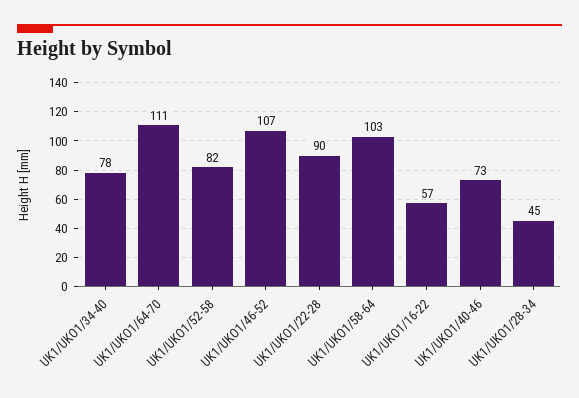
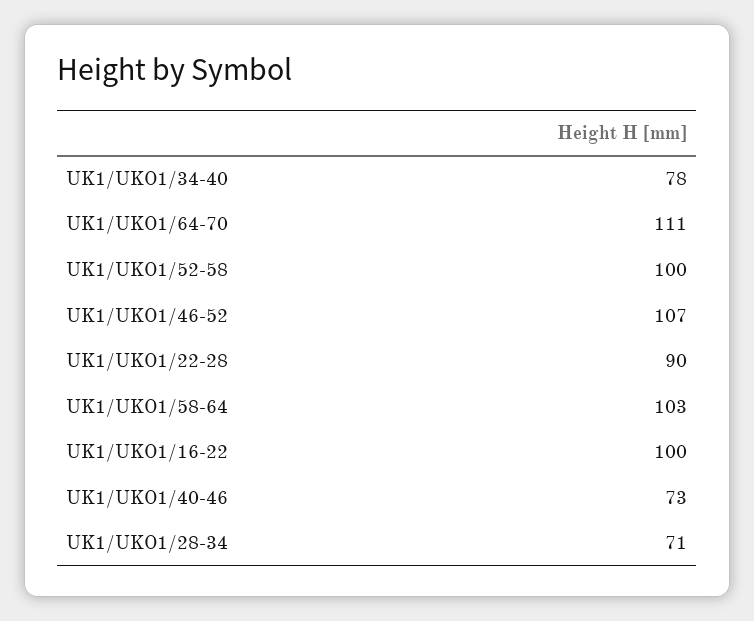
  {
    "UK1/UKO1/34-40": 78,
    "UK1/UKO1/64-70": 111,
-   "UK1/UKO1/52-58": 82,
+   "UK1/UKO1/52-58": 100,
    "UK1/UKO1/46-52": 107,
    "UK1/UKO1/22-28": 90,
    "UK1/UKO1/58-64": 103,
-   "UK1/UKO1/16-22": 57,
+   "UK1/UKO1/16-22": 100,
    "UK1/UKO1/40-46": 73,
-   "UK1/UKO1/28-34": 45
+   "UK1/UKO1/28-34": 71
  }

